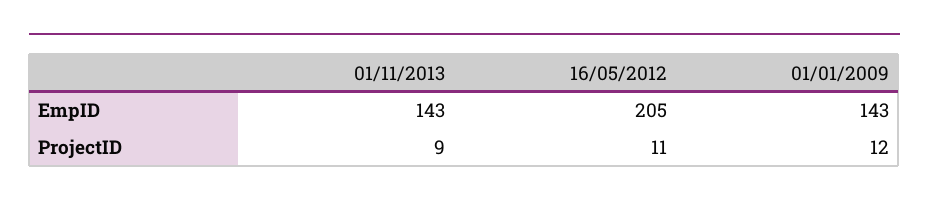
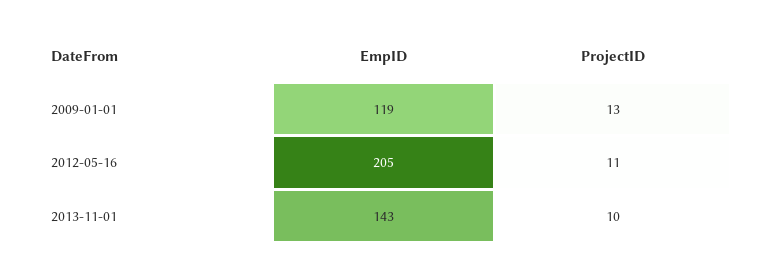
  {
    "01/11/2013": {
      "EmpID": 143,
-     "ProjectID": 9
+     "ProjectID": 10
    },
    "16/05/2012": {
      "EmpID": 205,
      "ProjectID": 11
    },
    "01/01/2009": {
-     "EmpID": 143,
+     "EmpID": 119,
-     "ProjectID": 12
+     "ProjectID": 13
    }
  }

